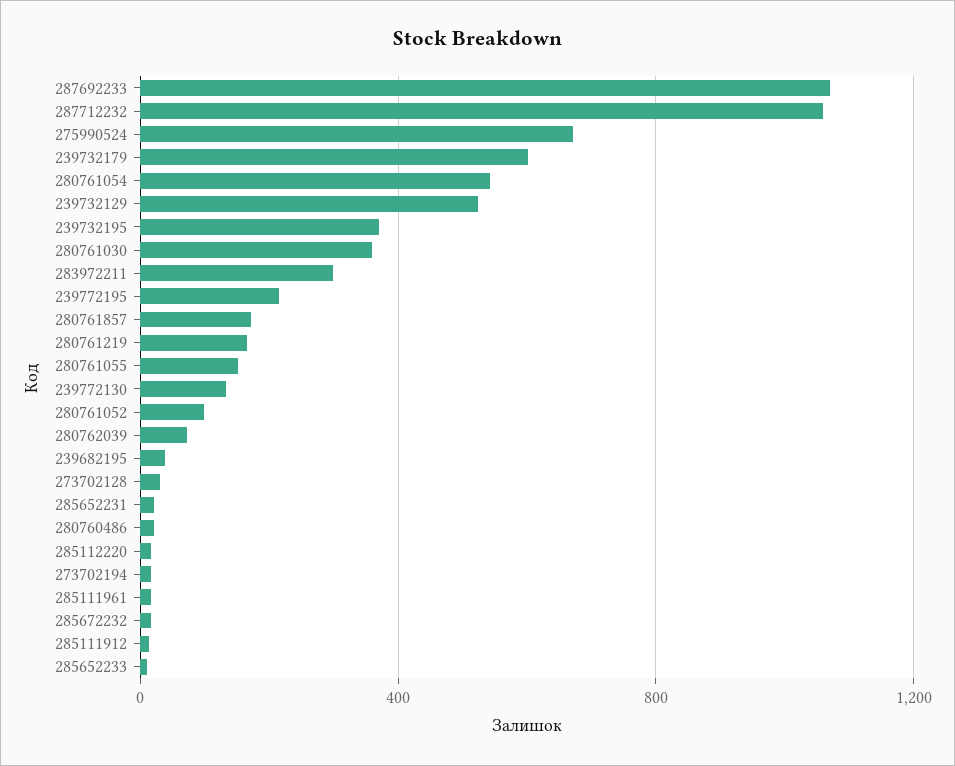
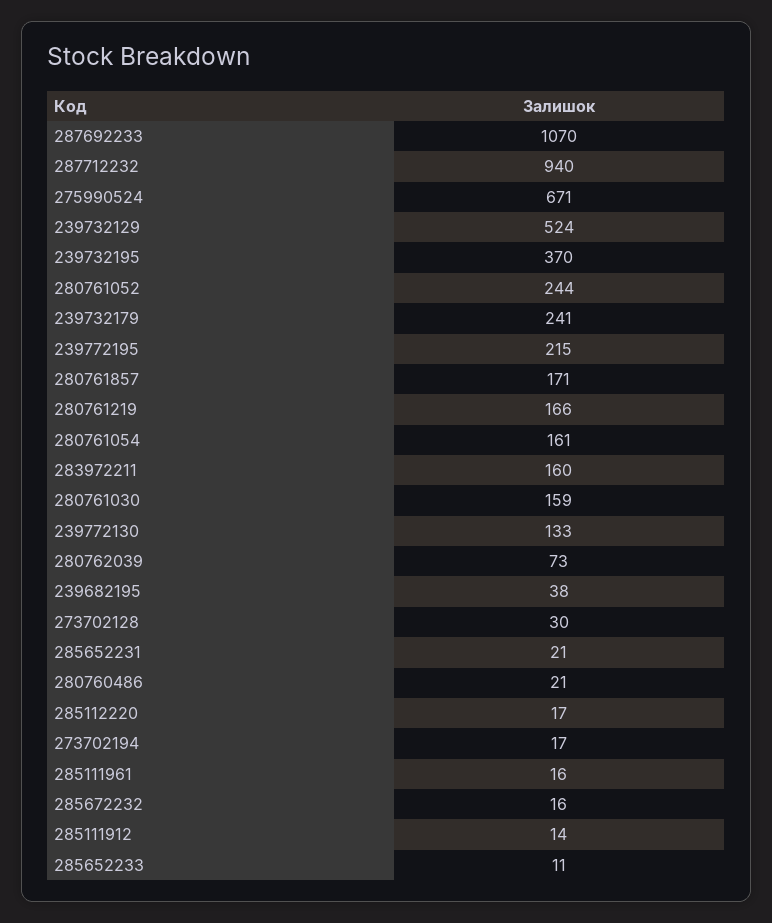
  {
    "287692233": 1070,
-   "287712232": 1050,
+   "287712232": 940,
    "275990524": 671,
-   "239732179": 600,
+   "239732179": 241,
-   "280761054": 550,
+   "280761054": 161,
    "239732129": 524,
    "239732195": 370,
-   "280761030": 350,
+   "280761030": 159,
-   "283972211": 300,
+   "283972211": 160,
    "239772195": 215,
    "280761857": 171,
    "280761219": 166,
-   "280761055": 150,
    "239772130": 133,
-   "280761052": 100,
+   "280761052": 244,
    "280762039": 73,
    "239682195": 38,
    "273702128": 30,
    "285652231": 21,
    "280760486": 21,
    "285112220": 17,
    "273702194": 17,
    "285111961": 16,
    "285672232": 16,
    "285111912": 14,
    "285652233": 11
  }

